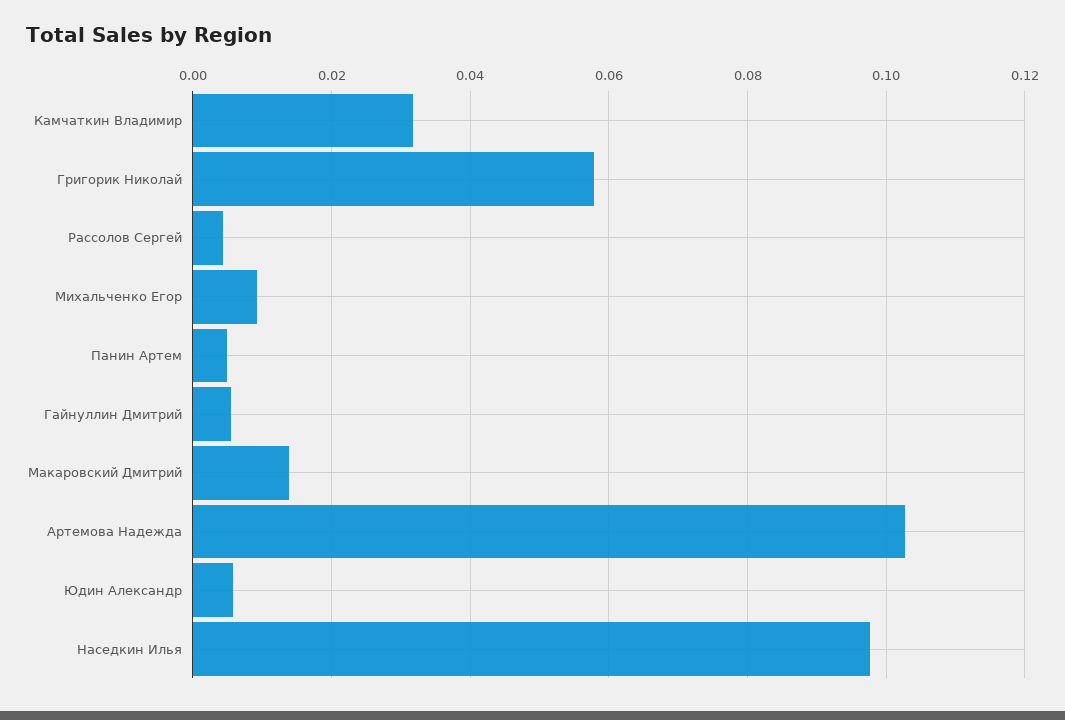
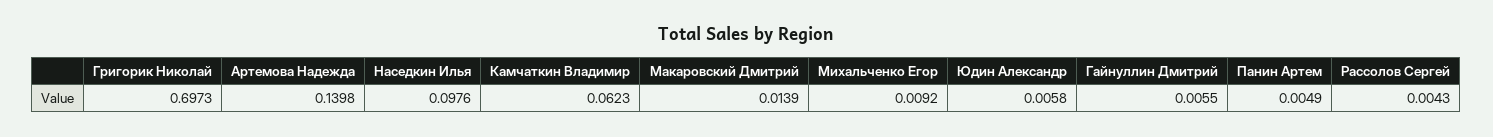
  {
-   "Камчаткин Владимир": 0.032,
+   "Камчаткин Владимир": 0.0623,
-   "Григорик Николай": 0.058,
+   "Григорик Николай": 0.6973,
    "Рассолов Сергей": 0.0043,
    "Михальченко Егор": 0.0092,
    "Панин Артем": 0.0049,
    "Гайнуллин Дмитрий": 0.0055,
    "Макаровский Дмитрий": 0.0139,
-   "Артемова Надежда": 0.102,
+   "Артемова Надежда": 0.1398,
    "Юдин Александр": 0.0058,
    "Наседкин Илья": 0.0976
  }

